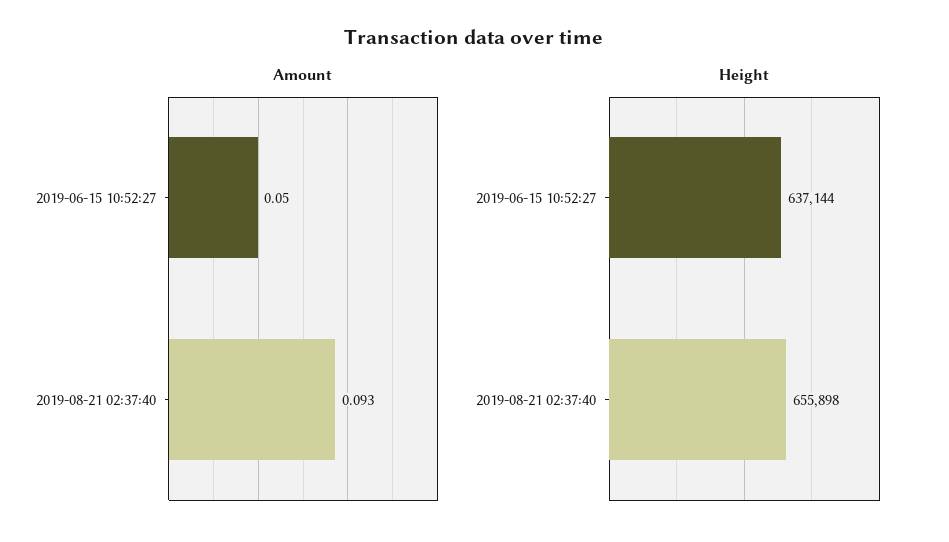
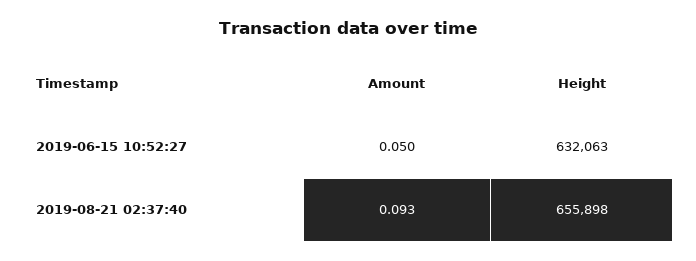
  {
    "Amount": {
      "2019-06-15 10:52:27": 0.05,
      "2019-08-21 02:37:40": 0.093
    },
    "Height": {
-     "2019-06-15 10:52:27": 637144,
+     "2019-06-15 10:52:27": 632063,
      "2019-08-21 02:37:40": 655898
    }
  }

